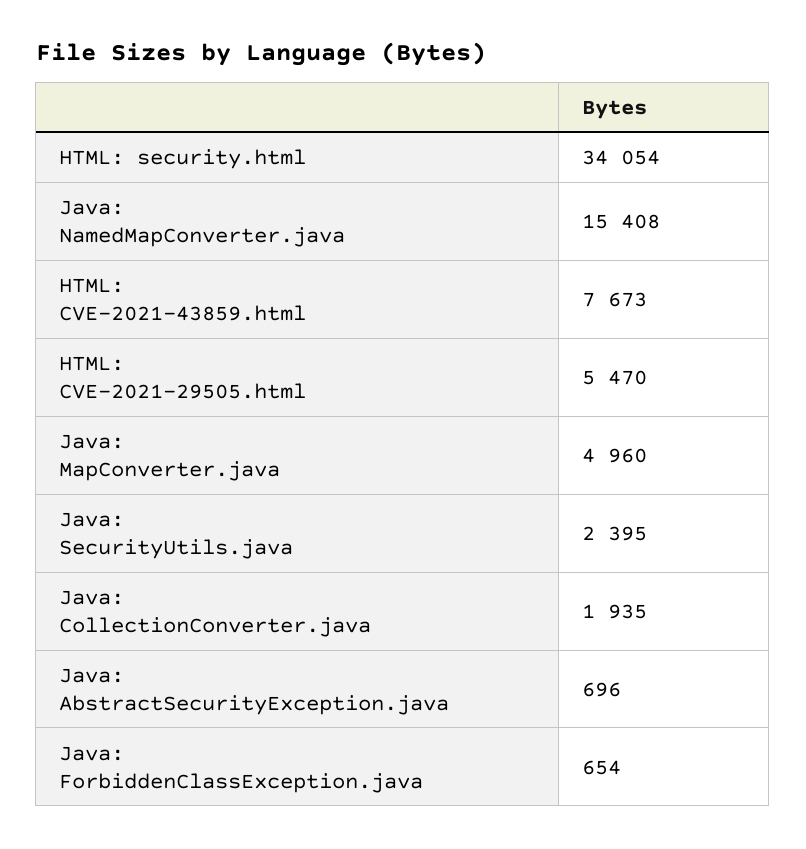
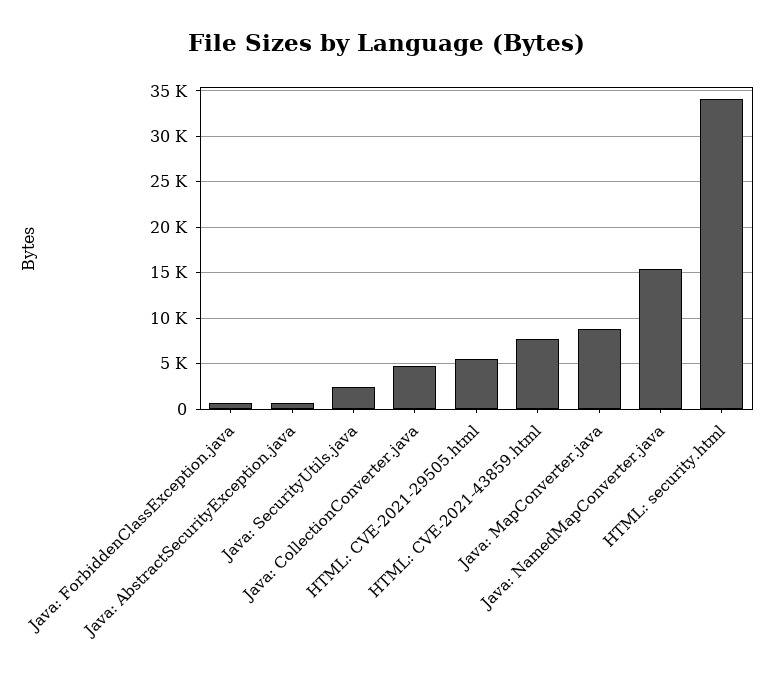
  {
    "HTML: security.html": 34054,
    "Java: NamedMapConverter.java": 15408,
    "HTML: CVE-2021-43859.html": 7673,
    "HTML: CVE-2021-29505.html": 5470,
-   "Java: MapConverter.java": 4960,
+   "Java: MapConverter.java": 9000,
    "Java: SecurityUtils.java": 2395,
-   "Java: CollectionConverter.java": 1935,
+   "Java: CollectionConverter.java": 5000,
    "Java: AbstractSecurityException.java": 696,
    "Java: ForbiddenClassException.java": 654
  }

